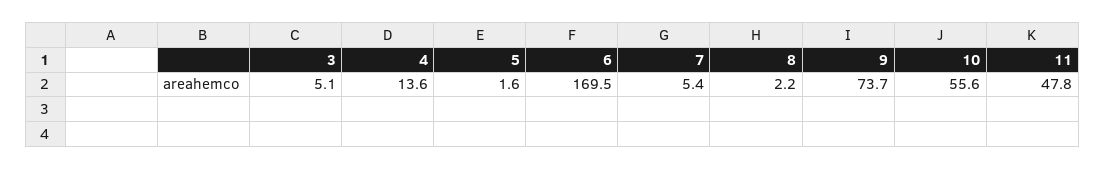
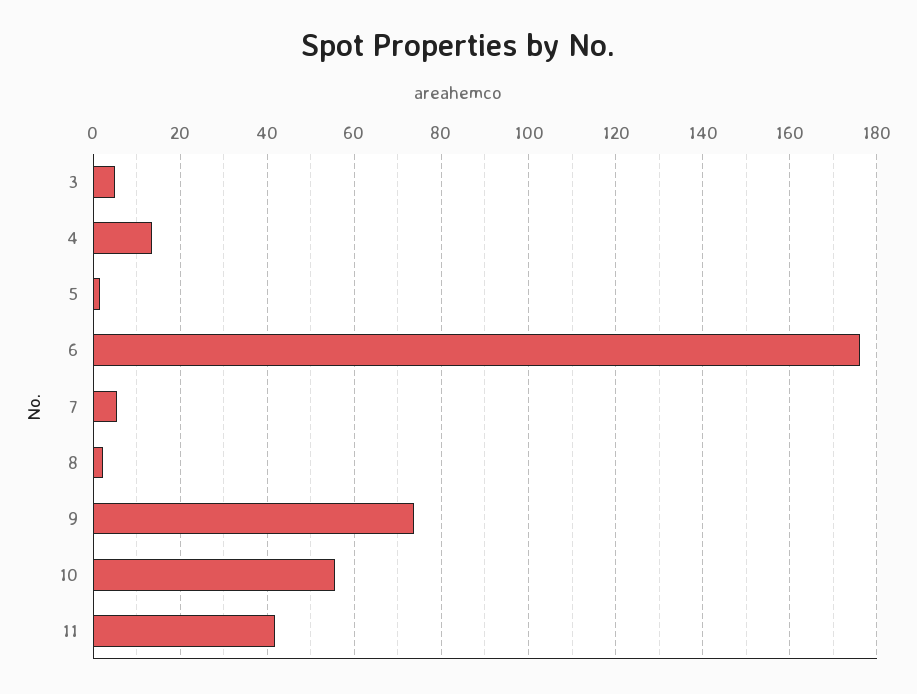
  {
    "3": 5.1,
    "4": 13.6,
    "5": 1.6,
-   "6": 169.5,
+   "6": 176,
    "7": 5.4,
    "8": 2.2,
    "9": 73.7,
    "10": 55.6,
-   "11": 47.8
+   "11": 42
  }

